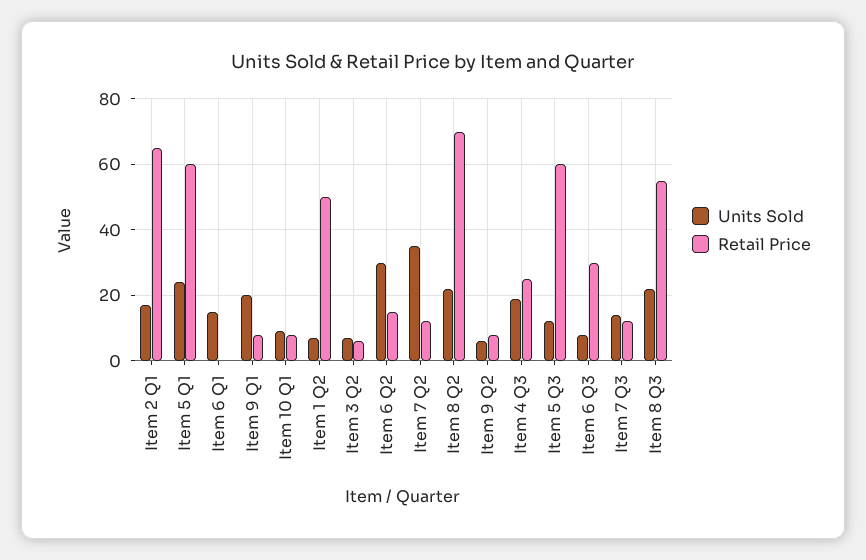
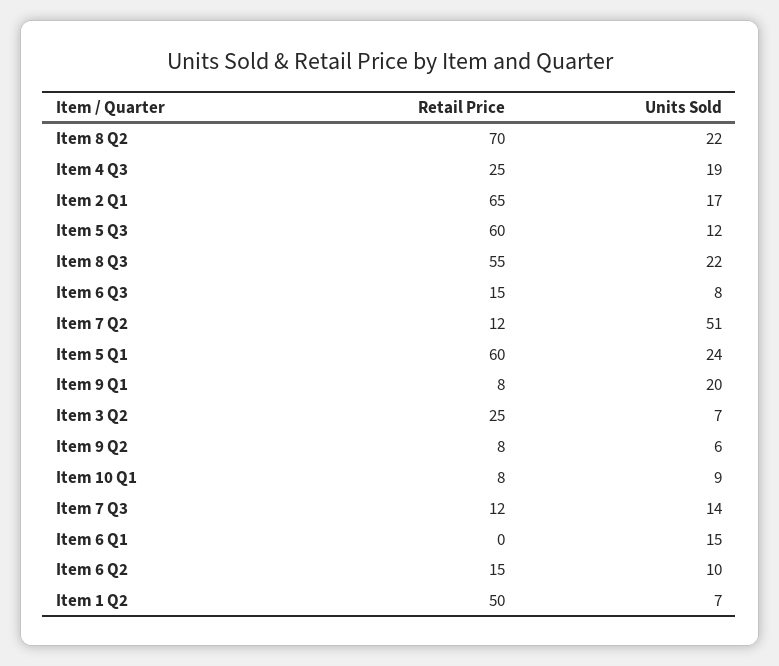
  {
    "Units Sold": {
      "Item 2 Q1": 17,
      "Item 5 Q1": 24,
      "Item 6 Q1": 15,
      "Item 9 Q1": 20,
      "Item 10 Q1": 9,
      "Item 1 Q2": 7,
      "Item 3 Q2": 7,
-     "Item 6 Q2": 30,
+     "Item 6 Q2": 10,
-     "Item 7 Q2": 35,
+     "Item 7 Q2": 51,
      "Item 8 Q2": 22,
      "Item 9 Q2": 6,
      "Item 4 Q3": 19,
      "Item 5 Q3": 12,
      "Item 6 Q3": 8,
      "Item 7 Q3": 14,
      "Item 8 Q3": 22
    },
    "Retail Price": {
      "Item 2 Q1": 65,
      "Item 5 Q1": 60,
      "Item 6 Q1": 0,
      "Item 9 Q1": 8,
      "Item 10 Q1": 8,
      "Item 1 Q2": 50,
-     "Item 3 Q2": 5,
+     "Item 3 Q2": 25,
      "Item 6 Q2": 15,
      "Item 7 Q2": 12,
      "Item 8 Q2": 70,
      "Item 9 Q2": 8,
      "Item 4 Q3": 25,
      "Item 5 Q3": 60,
-     "Item 6 Q3": 30,
+     "Item 6 Q3": 15,
      "Item 7 Q3": 12,
      "Item 8 Q3": 55
    }
  }

